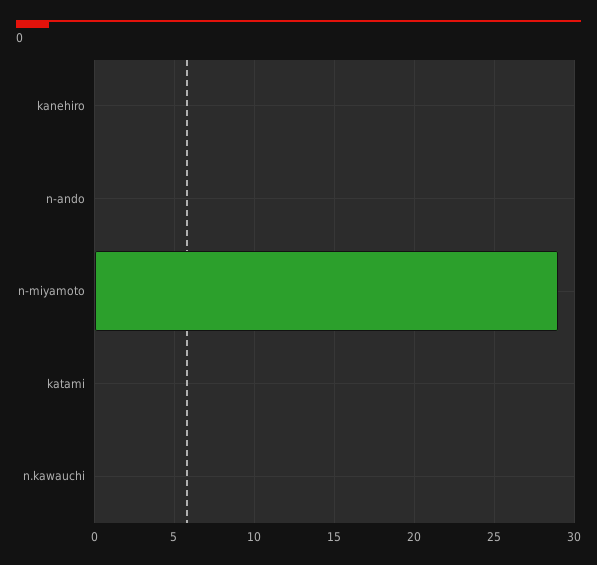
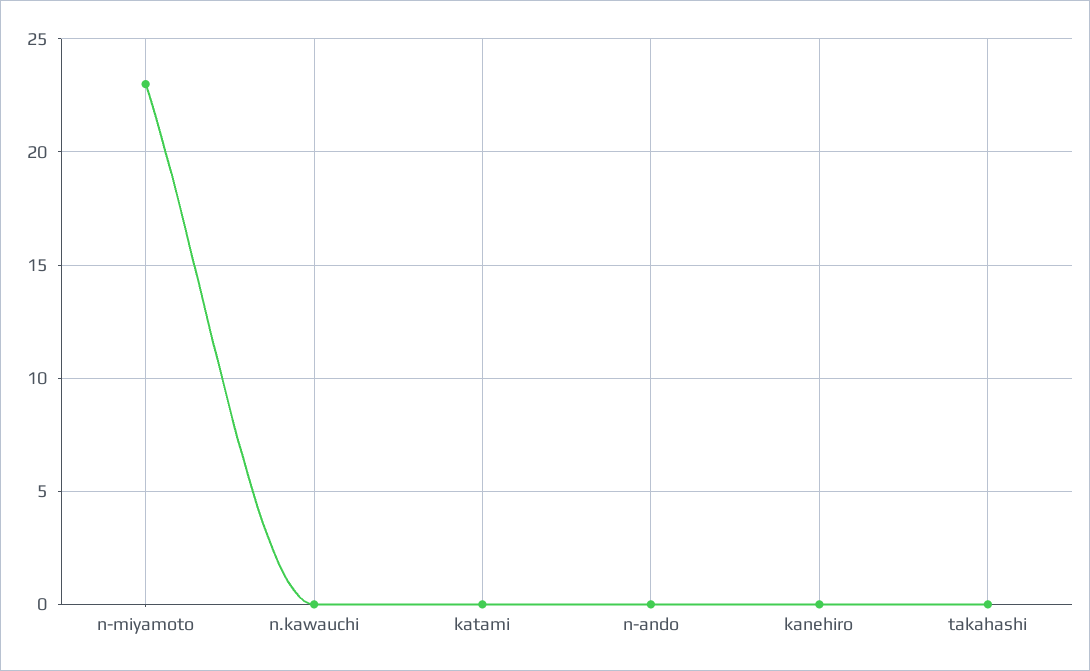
  {
    "kanehiro": 0,
    "n-ando": 0,
-   "n-miyamoto": 29,
+   "n-miyamoto": 23,
    "katami": 0,
-   "n.kawauchi": 0
+   "n.kawauchi": 0,
+   "takahashi": 0
  }

